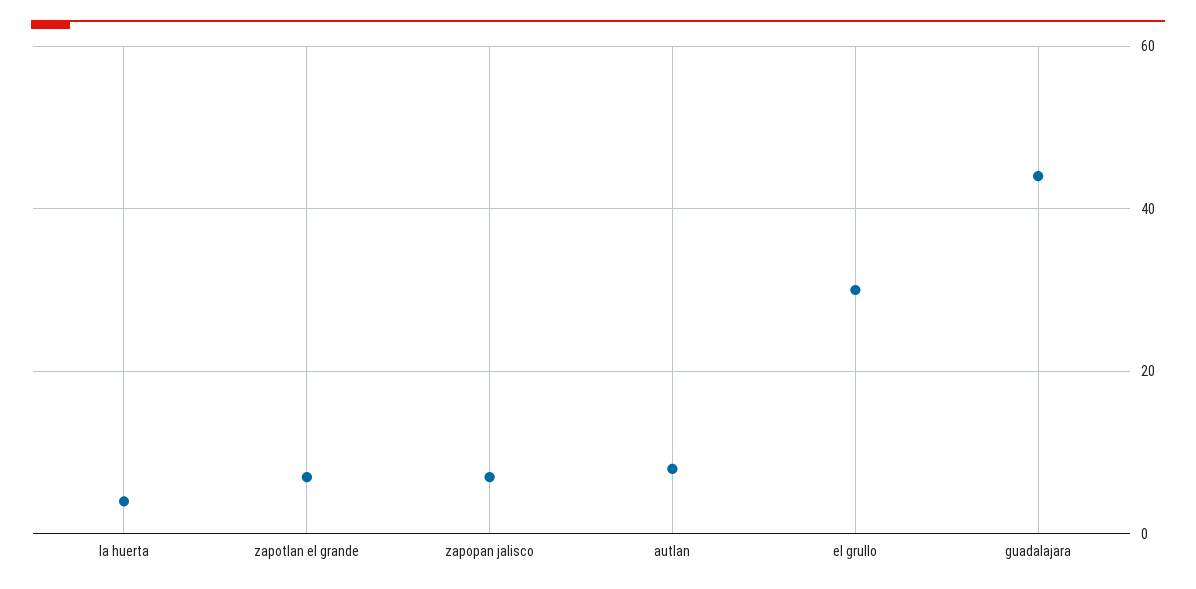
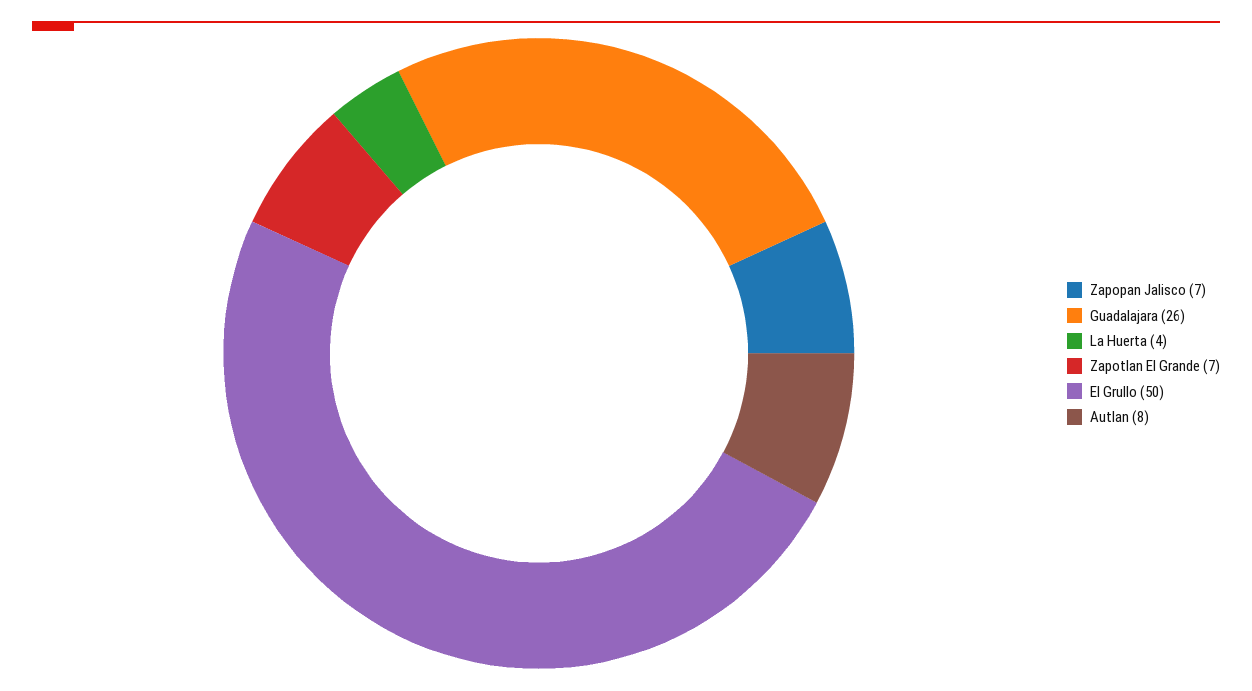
  {
    "la huerta": 4,
    "zapotlan el grande": 7,
    "zapopan jalisco": 7,
    "autlan": 8,
-   "el grullo": 30,
+   "el grullo": 50,
-   "guadalajara": 45
+   "guadalajara": 26
  }

